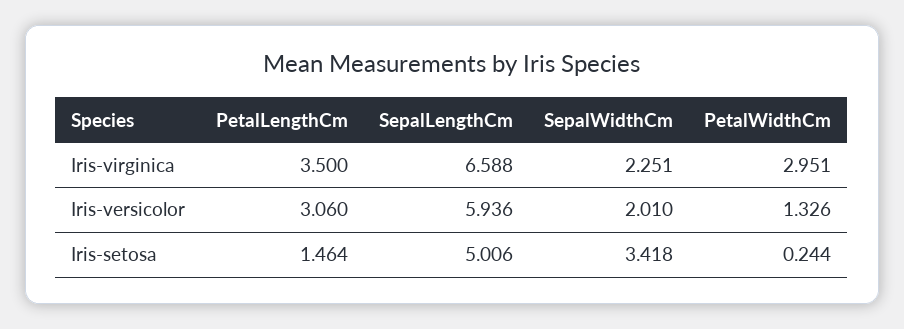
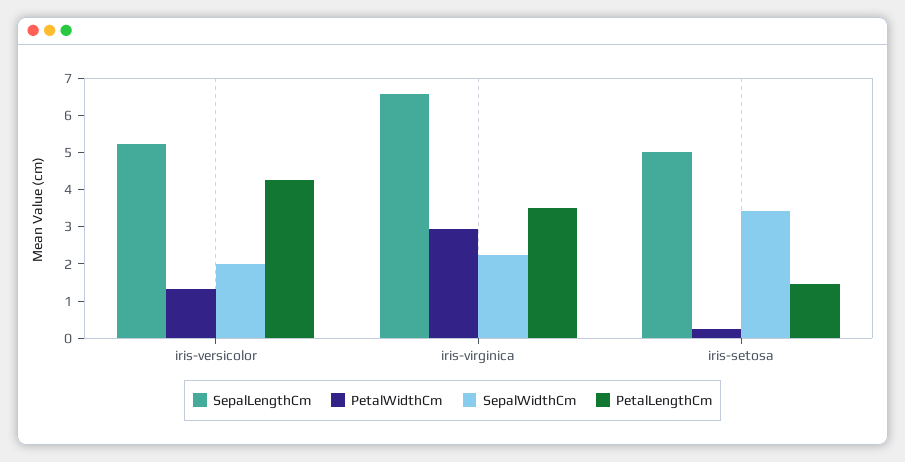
  {
    "PetalLengthCm": {
      "Iris-virginica": 3.5,
-     "Iris-versicolor": 3.06,
+     "Iris-versicolor": 4.25,
      "Iris-setosa": 1.464
    },
    "SepalLengthCm": {
      "Iris-virginica": 6.588,
-     "Iris-versicolor": 5.936,
+     "Iris-versicolor": 5.25,
      "Iris-setosa": 5.006
    },
    "SepalWidthCm": {
      "Iris-virginica": 2.251,
      "Iris-versicolor": 2.01,
      "Iris-setosa": 3.418
    },
    "PetalWidthCm": {
      "Iris-virginica": 2.951,
      "Iris-versicolor": 1.326,
      "Iris-setosa": 0.244
    }
  }

